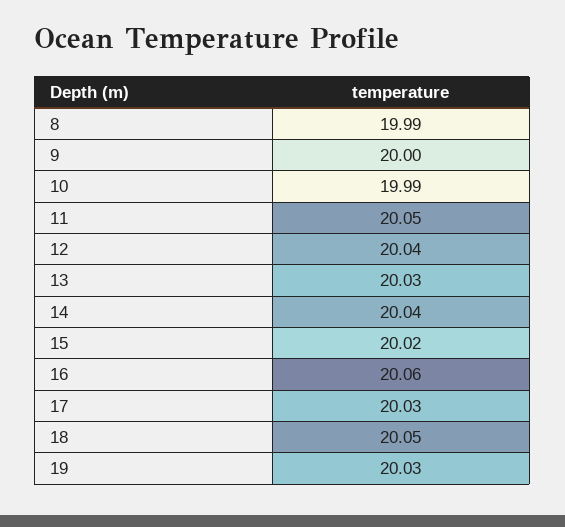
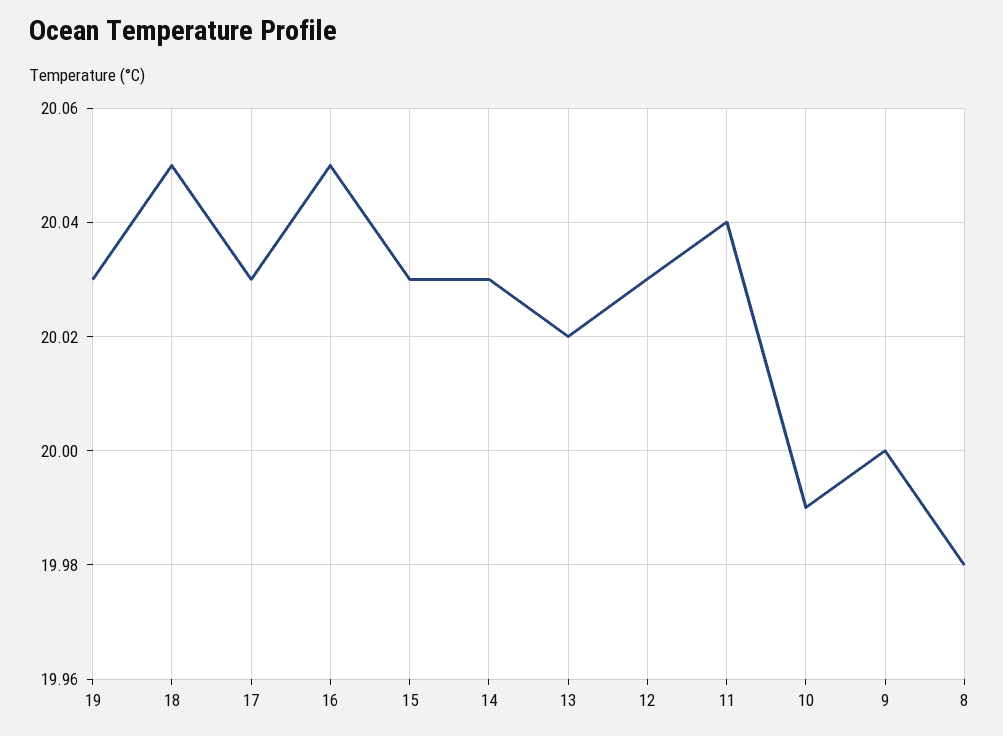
  {
-   "8": 19.99,
+   "8": 19.98,
    "9": 20,
    "10": 19.99,
-   "11": 20.05,
+   "11": 20.04,
-   "12": 20.04,
+   "12": 20.03,
-   "13": 20.03,
+   "13": 20.02,
-   "14": 20.04,
+   "14": 20.03,
-   "15": 20.02,
+   "15": 20.03,
-   "16": 20.06,
+   "16": 20.05,
    "17": 20.03,
    "18": 20.05,
    "19": 20.03
  }

